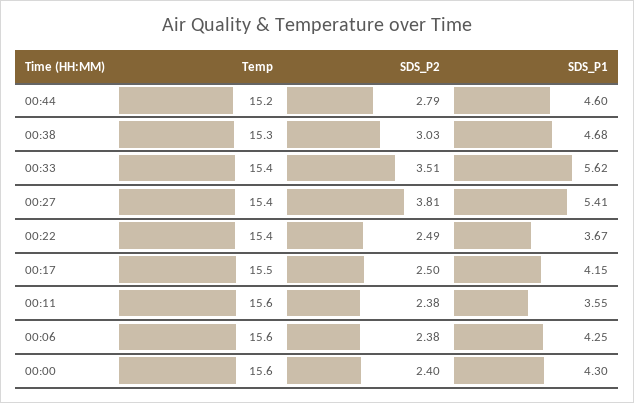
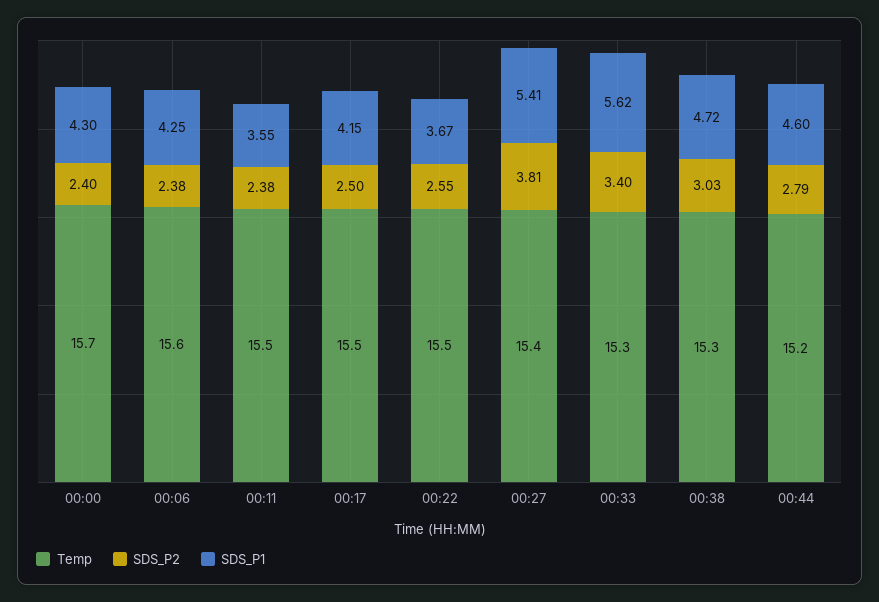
  {
    "Temp": {
      "00:44": 15.2,
      "00:38": 15.3,
-     "00:33": 15.4,
+     "00:33": 15.3,
      "00:27": 15.4,
-     "00:22": 15.4,
+     "00:22": 15.5,
      "00:17": 15.5,
-     "00:11": 15.6,
+     "00:11": 15.5,
      "00:06": 15.6,
-     "00:00": 15.6
+     "00:00": 15.7
    },
    "SDS_P2": {
      "00:44": 2.79,
      "00:38": 3.03,
-     "00:33": 3.51,
+     "00:33": 3.4,
      "00:27": 3.81,
-     "00:22": 2.49,
+     "00:22": 2.55,
      "00:17": 2.5,
      "00:11": 2.38,
      "00:06": 2.38,
      "00:00": 2.4
    },
    "SDS_P1": {
      "00:44": 4.6,
-     "00:38": 4.68,
+     "00:38": 4.72,
      "00:33": 5.62,
      "00:27": 5.41,
      "00:22": 3.67,
      "00:17": 4.15,
      "00:11": 3.55,
      "00:06": 4.25,
      "00:00": 4.3
    }
  }

